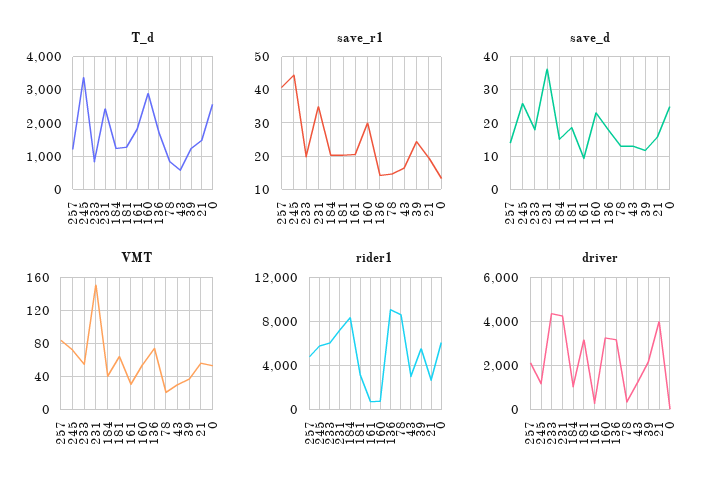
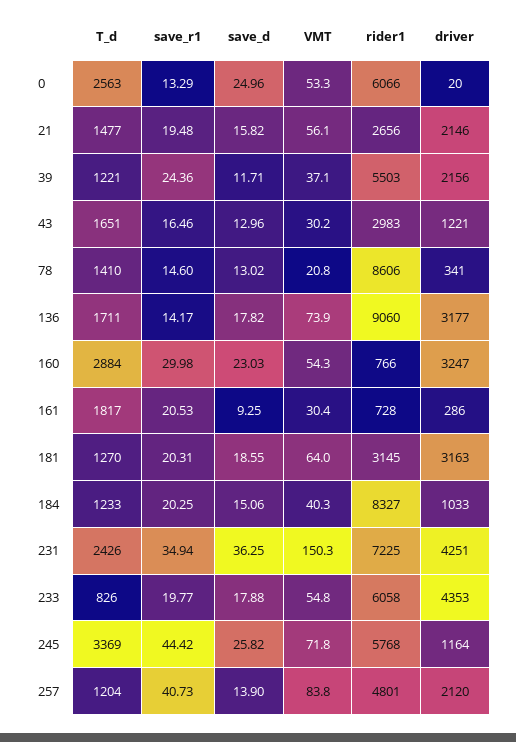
  {
    "T_d": {
      "257": 1204,
      "245": 3369,
      "233": 826,
      "231": 2426,
      "184": 1233,
      "181": 1270,
      "161": 1817,
      "160": 2884,
      "136": 1711,
-     "78": 800,
+     "78": 1410,
-     "43": 600,
+     "43": 1651,
      "39": 1221,
      "21": 1477,
      "0": 2563
    },
    "save_r1": {
      "257": 40.73,
      "245": 44.42,
      "233": 19.77,
      "231": 34.94,
      "184": 20.25,
      "181": 20.31,
      "161": 20.53,
      "160": 29.98,
      "136": 14.17,
      "78": 14.6,
      "43": 16.46,
      "39": 24.36,
      "21": 19.48,
      "0": 13.29
    },
    "save_d": {
      "257": 13.9,
      "245": 25.82,
      "233": 17.88,
      "231": 36.25,
      "184": 15.06,
      "181": 18.55,
      "161": 9.25,
      "160": 23.03,
      "136": 17.82,
      "78": 13.02,
      "43": 12.96,
      "39": 11.71,
      "21": 15.82,
      "0": 24.96
    },
    "VMT": {
      "257": 83.8,
      "245": 71.8,
      "233": 54.8,
      "231": 150.3,
      "184": 40.3,
      "181": 64,
      "161": 30.4,
      "160": 54.3,
      "136": 73.9,
      "78": 20.8,
      "43": 30.2,
      "39": 37.1,
      "21": 56.1,
      "0": 53.3
    },
    "rider1": {
      "257": 4801,
      "245": 5768,
      "233": 6058,
      "231": 7225,
      "184": 8327,
      "181": 3145,
      "161": 728,
      "160": 766,
      "136": 9060,
      "78": 8606,
      "43": 2983,
      "39": 5503,
      "21": 2656,
      "0": 6066
    },
    "driver": {
      "257": 2120,
      "245": 1164,
      "233": 4353,
      "231": 4251,
      "184": 1033,
      "181": 3163,
      "161": 286,
      "160": 3247,
      "136": 3177,
      "78": 341,
      "43": 1221,
      "39": 2156,
-     "21": 4000,
+     "21": 2146,
      "0": 20
    }
  }

